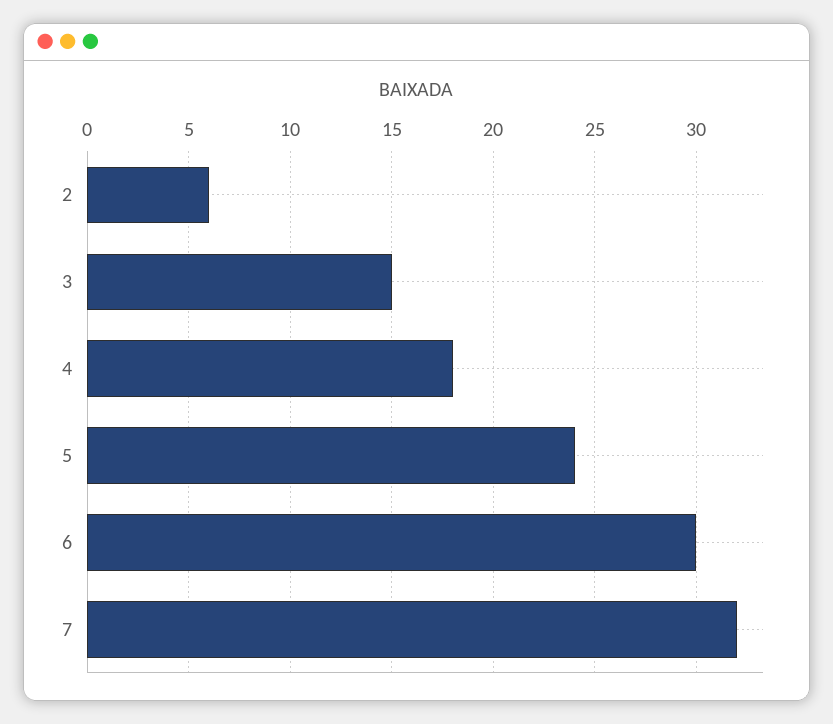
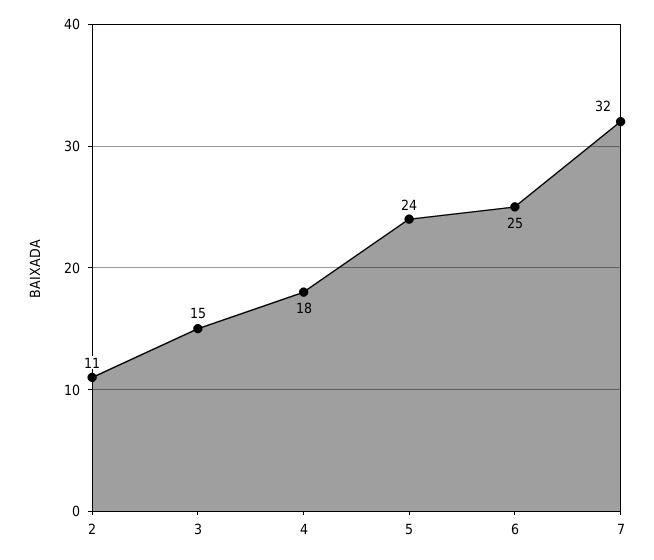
  {
-   "2": 6,
+   "2": 11,
    "3": 15,
    "4": 18,
    "5": 24,
-   "6": 30,
+   "6": 25,
    "7": 32
  }

